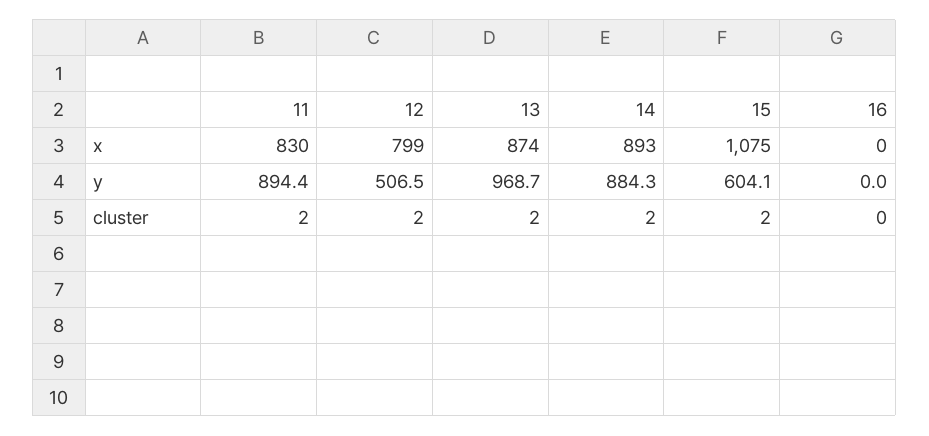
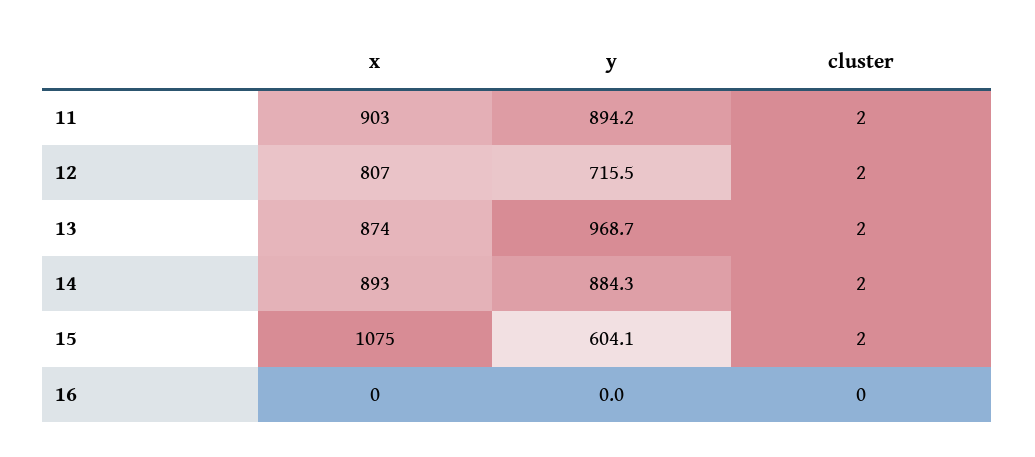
  {
    "11": {
-     "x": 830,
+     "x": 903,
-     "y": 894.4,
+     "y": 894.2,
      "cluster": 2
    },
    "12": {
-     "x": 799,
+     "x": 807,
-     "y": 506.5,
+     "y": 715.5,
      "cluster": 2
    },
    "13": {
      "x": 874,
      "y": 968.7,
      "cluster": 2
    },
    "14": {
      "x": 893,
      "y": 884.3,
      "cluster": 2
    },
    "15": {
      "x": 1075,
      "y": 604.1,
      "cluster": 2
    },
    "16": {
      "x": 0,
      "y": 0,
      "cluster": 0
    }
  }

